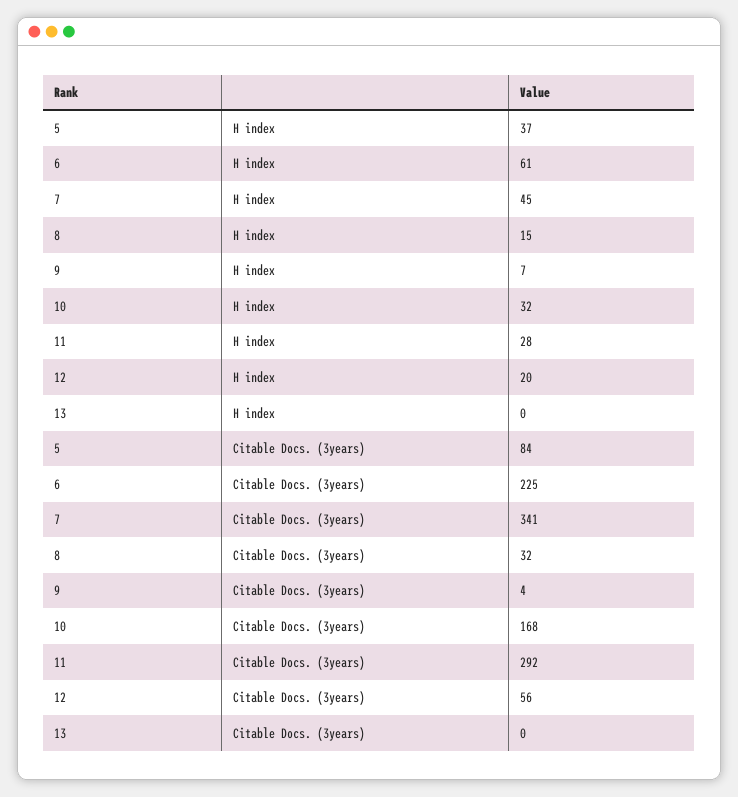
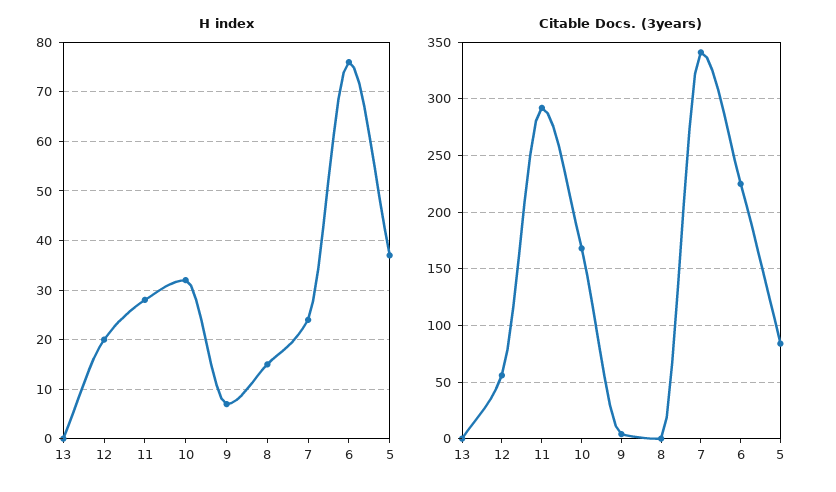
  {
    "H index": {
      "5": 37,
-     "6": 61,
+     "6": 75,
-     "7": 45,
+     "7": 25,
      "8": 15,
      "9": 7,
      "10": 32,
      "11": 28,
      "12": 20,
      "13": 0
    },
    "Citable Docs. (3years)": {
      "5": 84,
      "6": 225,
      "7": 341,
-     "8": 32,
+     "8": 0,
      "9": 4,
      "10": 168,
      "11": 292,
      "12": 56,
      "13": 0
    }
  }

